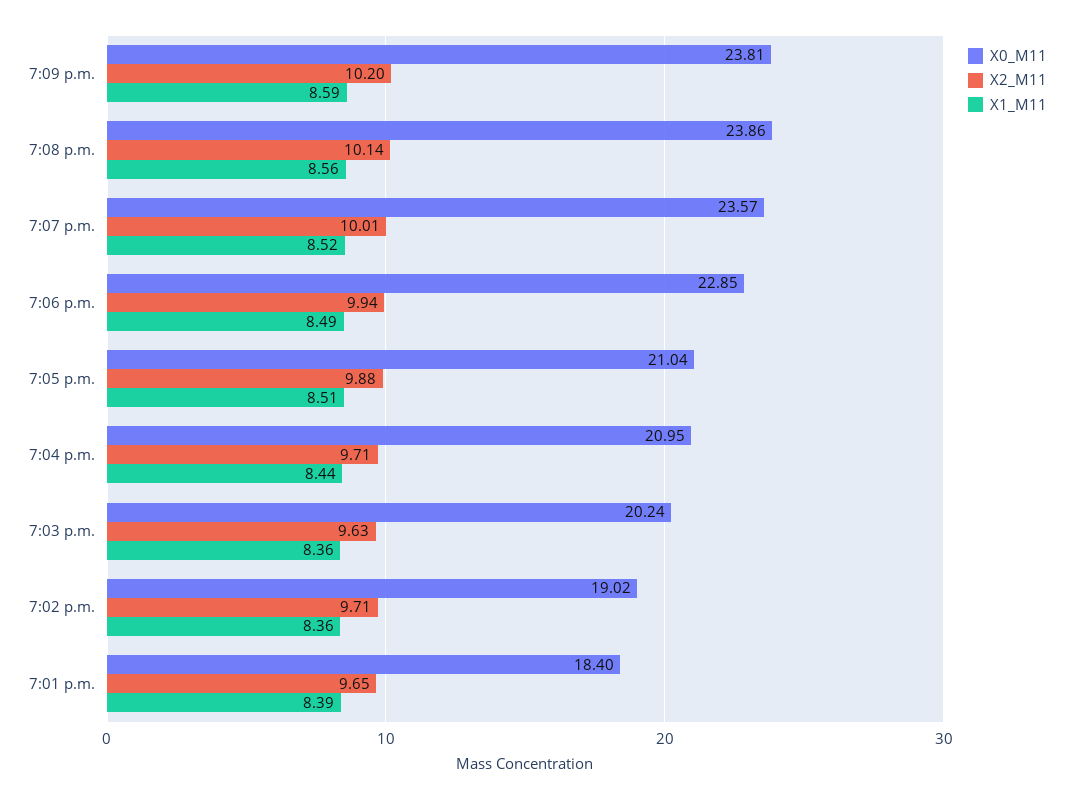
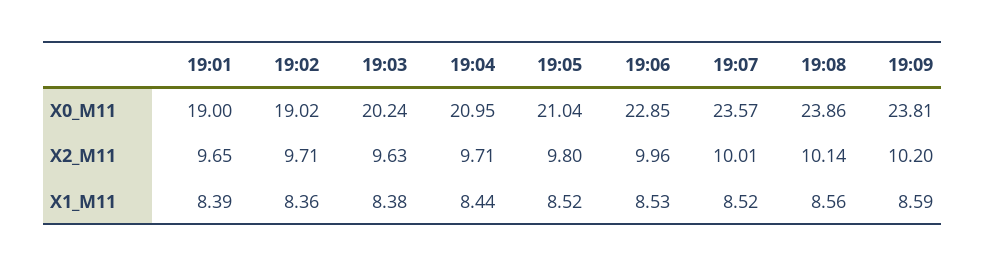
  {
    "X0_M11": {
      "7:09 p.m.": 23.81,
      "7:08 p.m.": 23.86,
      "7:07 p.m.": 23.57,
      "7:06 p.m.": 22.85,
      "7:05 p.m.": 21.04,
      "7:04 p.m.": 20.95,
      "7:03 p.m.": 20.24,
      "7:02 p.m.": 19.02,
-     "7:01 p.m.": 18.4
+     "7:01 p.m.": 19
    },
    "X2_M11": {
      "7:09 p.m.": 10.2,
      "7:08 p.m.": 10.14,
      "7:07 p.m.": 10.01,
-     "7:06 p.m.": 9.94,
+     "7:06 p.m.": 9.96,
-     "7:05 p.m.": 9.88,
+     "7:05 p.m.": 9.8,
      "7:04 p.m.": 9.71,
      "7:03 p.m.": 9.63,
      "7:02 p.m.": 9.71,
      "7:01 p.m.": 9.65
    },
    "X1_M11": {
      "7:09 p.m.": 8.59,
      "7:08 p.m.": 8.56,
      "7:07 p.m.": 8.52,
-     "7:06 p.m.": 8.49,
+     "7:06 p.m.": 8.53,
-     "7:05 p.m.": 8.51,
+     "7:05 p.m.": 8.52,
      "7:04 p.m.": 8.44,
-     "7:03 p.m.": 8.36,
+     "7:03 p.m.": 8.38,
      "7:02 p.m.": 8.36,
      "7:01 p.m.": 8.39
    }
  }

